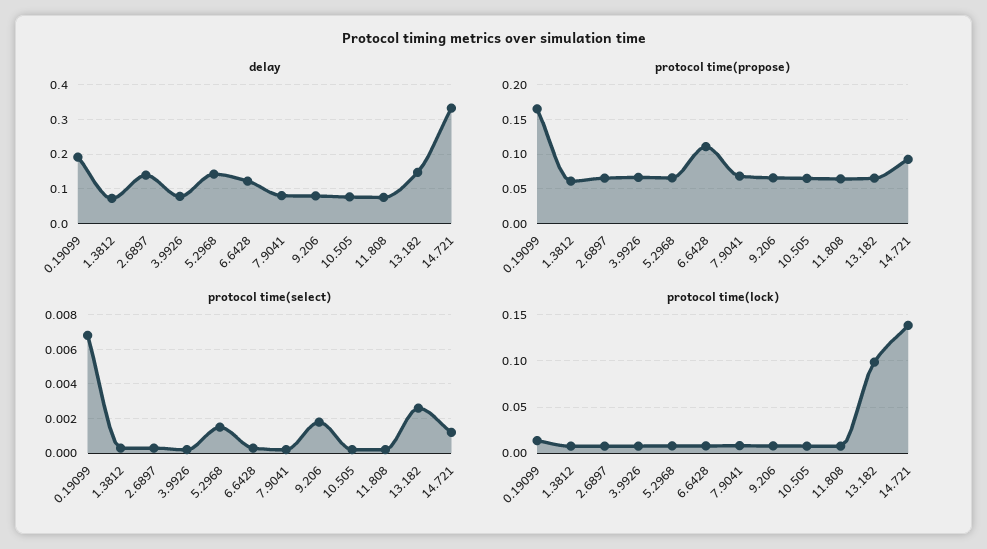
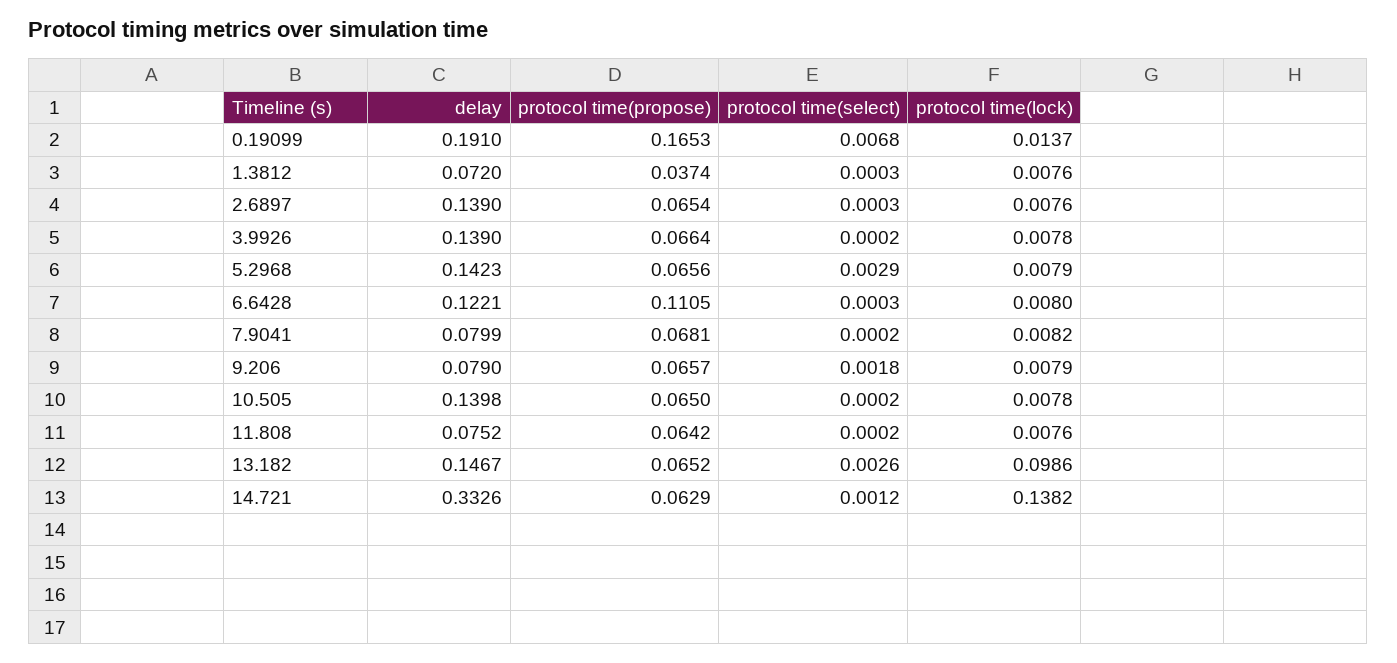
  {
    "delay": {
      "0.19099": 0.191,
      "1.3812": 0.072,
      "2.6897": 0.139,
-     "3.9926": 0.08,
+     "3.9926": 0.139,
      "5.2968": 0.1423,
      "6.6428": 0.1221,
      "7.9041": 0.0799,
      "9.206": 0.079,
-     "10.505": 0.08,
+     "10.505": 0.1398,
      "11.808": 0.0752,
      "13.182": 0.1467,
      "14.721": 0.3326
    },
    "protocol time(propose)": {
      "0.19099": 0.1653,
-     "1.3812": 0.06,
+     "1.3812": 0.0374,
      "2.6897": 0.0654,
      "3.9926": 0.0664,
      "5.2968": 0.0656,
      "6.6428": 0.1105,
      "7.9041": 0.0681,
      "9.206": 0.0657,
      "10.505": 0.065,
      "11.808": 0.0642,
      "13.182": 0.0652,
-     "14.721": 0.09
+     "14.721": 0.0629
    },
    "protocol time(select)": {
      "0.19099": 0.0068,
      "1.3812": 0.0003,
      "2.6897": 0.0003,
      "3.9926": 0.0002,
-     "5.2968": 0.0015,
+     "5.2968": 0.0029,
      "6.6428": 0.0003,
      "7.9041": 0.0002,
      "9.206": 0.0018,
      "10.505": 0.0002,
      "11.808": 0.0002,
      "13.182": 0.0026,
      "14.721": 0.0012
    },
    "protocol time(lock)": {
      "0.19099": 0.0137,
      "1.3812": 0.0076,
      "2.6897": 0.0076,
      "3.9926": 0.0078,
      "5.2968": 0.0079,
      "6.6428": 0.008,
      "7.9041": 0.0082,
      "9.206": 0.0079,
      "10.505": 0.0078,
      "11.808": 0.0076,
      "13.182": 0.0986,
      "14.721": 0.1382
    }
  }

